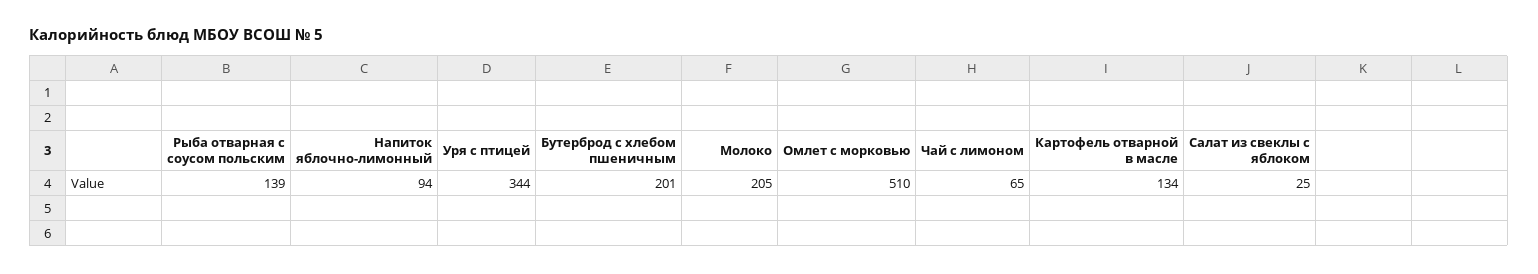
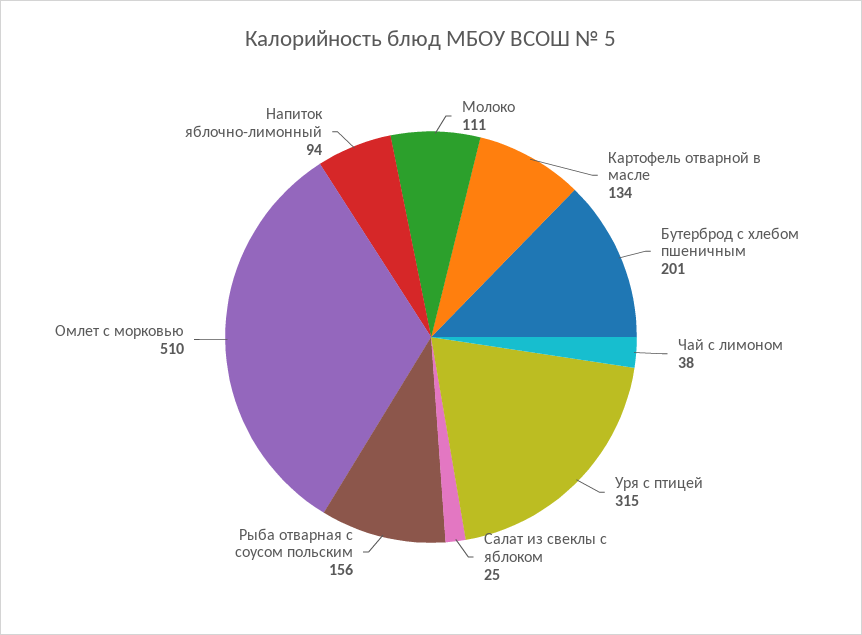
  {
-   "Рыба отварная с соусом польским": 139,
+   "Рыба отварная с соусом польским": 156,
    "Напиток яблочно-лимонный": 94,
-   "Уря с птицей": 344,
+   "Уря с птицей": 315,
    "Бутерброд с хлебом пшеничным": 201,
-   "Молоко": 205,
+   "Молоко": 111,
    "Омлет с морковью": 510,
-   "Чай с лимоном": 65,
+   "Чай с лимоном": 38,
    "Картофель отварной в масле": 134,
    "Салат из свеклы с яблоком": 25
  }

